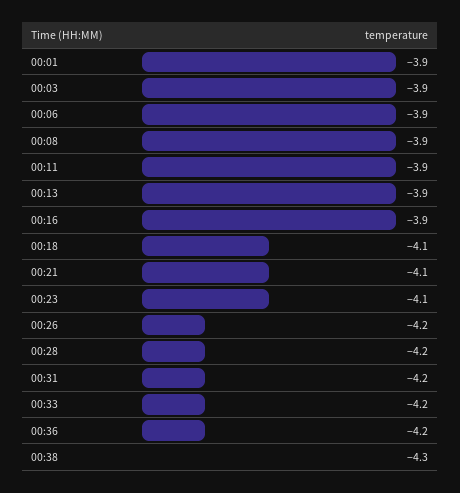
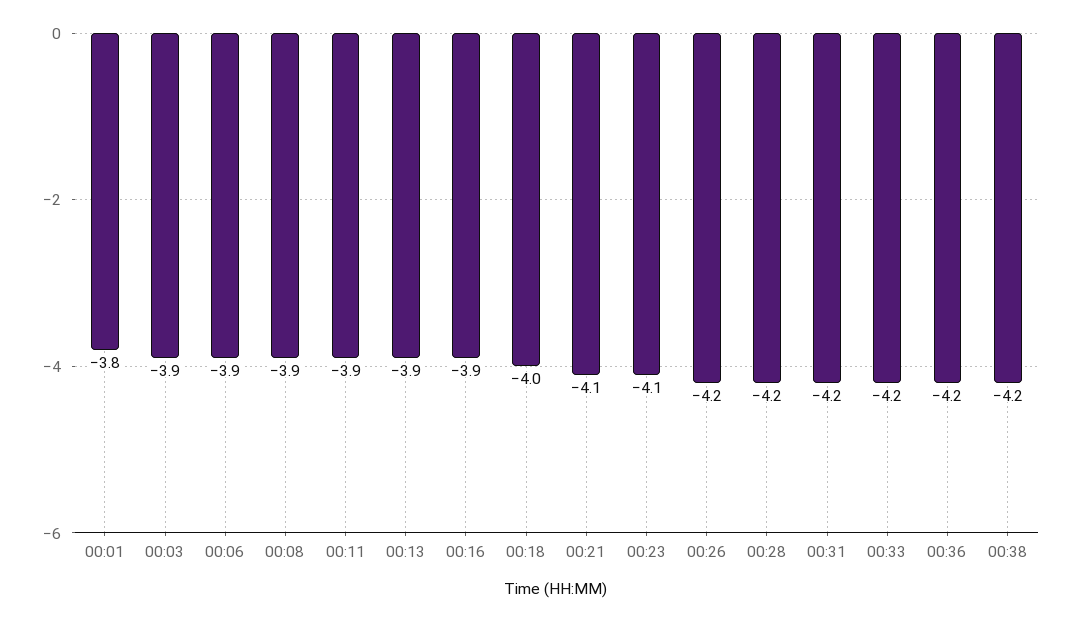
  {
-   "00:01": -3.9,
+   "00:01": -3.8,
    "00:03": -3.9,
    "00:06": -3.9,
    "00:08": -3.9,
    "00:11": -3.9,
    "00:13": -3.9,
    "00:16": -3.9,
-   "00:18": -4.1,
+   "00:18": -4,
    "00:21": -4.1,
    "00:23": -4.1,
    "00:26": -4.2,
    "00:28": -4.2,
    "00:31": -4.2,
    "00:33": -4.2,
    "00:36": -4.2,
-   "00:38": -4.3
+   "00:38": -4.2
  }

